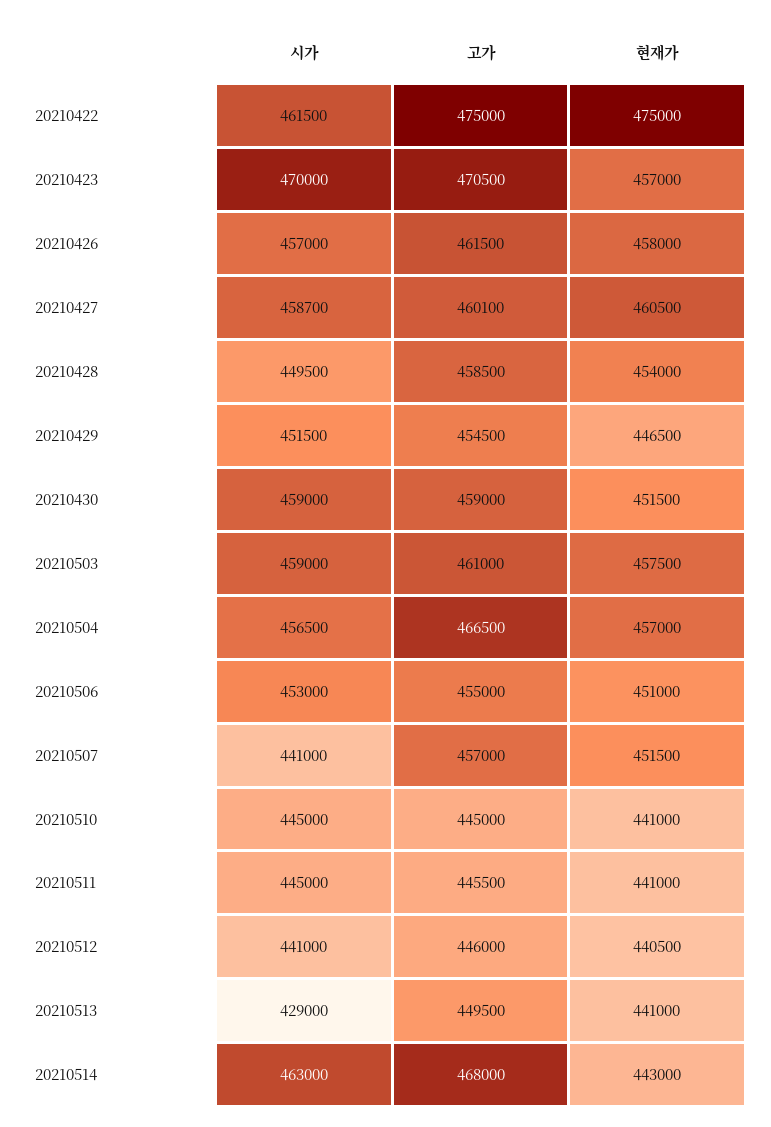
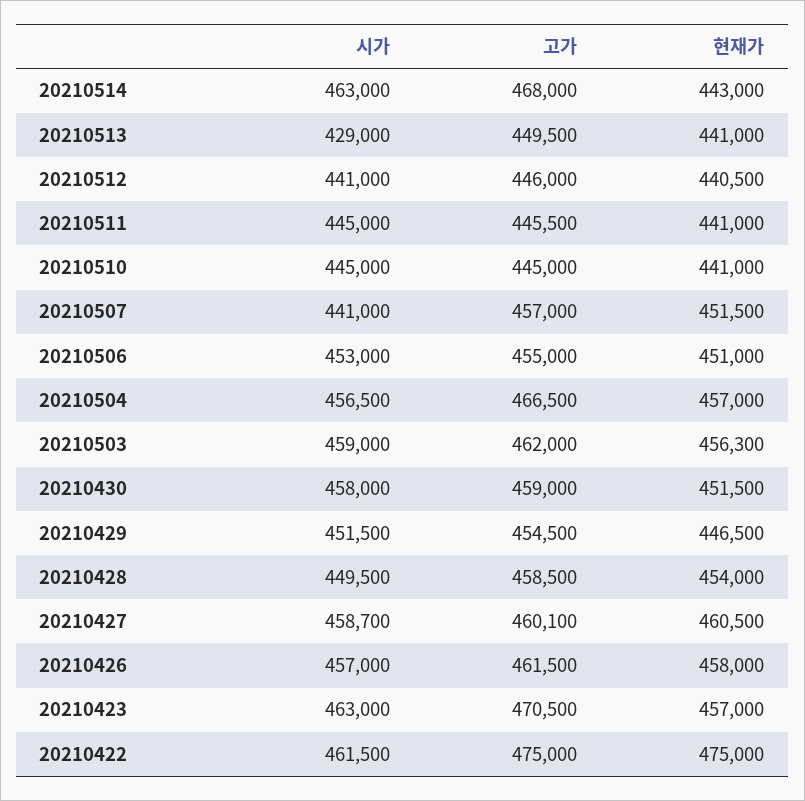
  {
    "시가": {
      "20210422": 461500,
-     "20210423": 470000,
+     "20210423": 463000,
      "20210426": 457000,
      "20210427": 458700,
      "20210428": 449500,
      "20210429": 451500,
-     "20210430": 459000,
+     "20210430": 458000,
      "20210503": 459000,
      "20210504": 456500,
      "20210506": 453000,
      "20210507": 441000,
      "20210510": 445000,
      "20210511": 445000,
      "20210512": 441000,
      "20210513": 429000,
      "20210514": 463000
    },
    "고가": {
      "20210422": 475000,
      "20210423": 470500,
      "20210426": 461500,
      "20210427": 460100,
      "20210428": 458500,
      "20210429": 454500,
      "20210430": 459000,
-     "20210503": 461000,
+     "20210503": 462000,
      "20210504": 466500,
      "20210506": 455000,
      "20210507": 457000,
      "20210510": 445000,
      "20210511": 445500,
      "20210512": 446000,
      "20210513": 449500,
      "20210514": 468000
    },
    "현재가": {
      "20210422": 475000,
      "20210423": 457000,
      "20210426": 458000,
      "20210427": 460500,
      "20210428": 454000,
      "20210429": 446500,
      "20210430": 451500,
-     "20210503": 457500,
+     "20210503": 456300,
      "20210504": 457000,
      "20210506": 451000,
      "20210507": 451500,
      "20210510": 441000,
      "20210511": 441000,
      "20210512": 440500,
      "20210513": 441000,
      "20210514": 443000
    }
  }

